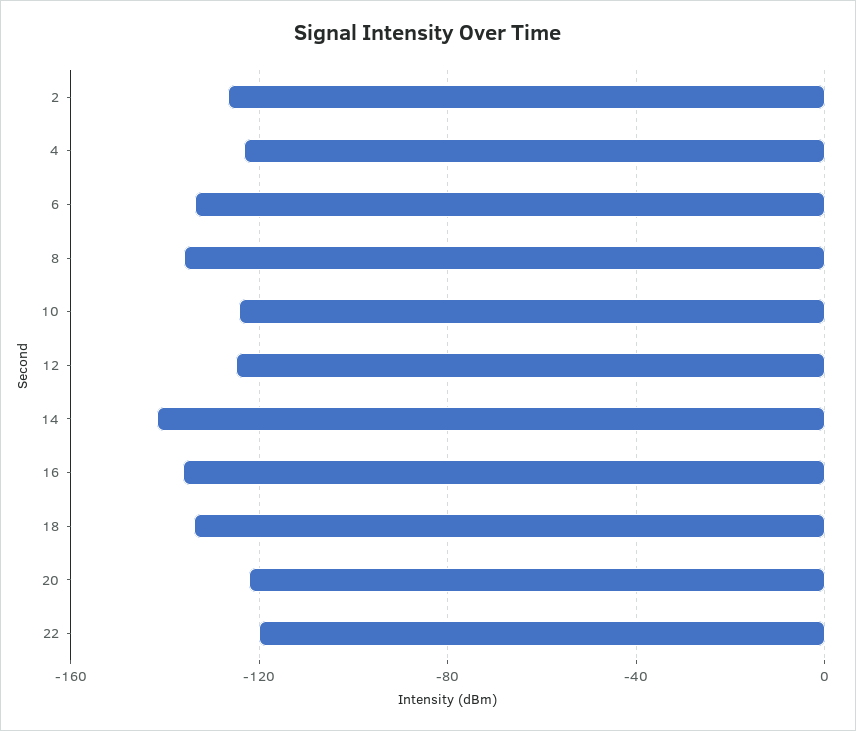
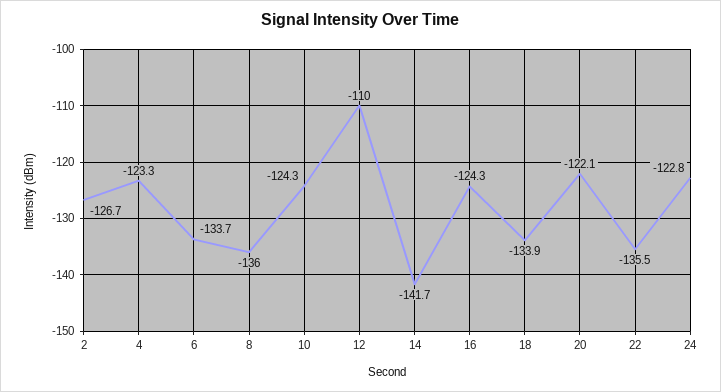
  {
    "2": -126.7,
    "4": -123.3,
    "6": -133.7,
    "8": -136,
    "10": -124.3,
-   "12": -125,
+   "12": -110,
    "14": -141.7,
-   "16": -135,
+   "16": -124.3,
    "18": -133.9,
    "20": -122.1,
-   "22": -120
+   "22": -135.5,
+   "24": -122.8
  }

